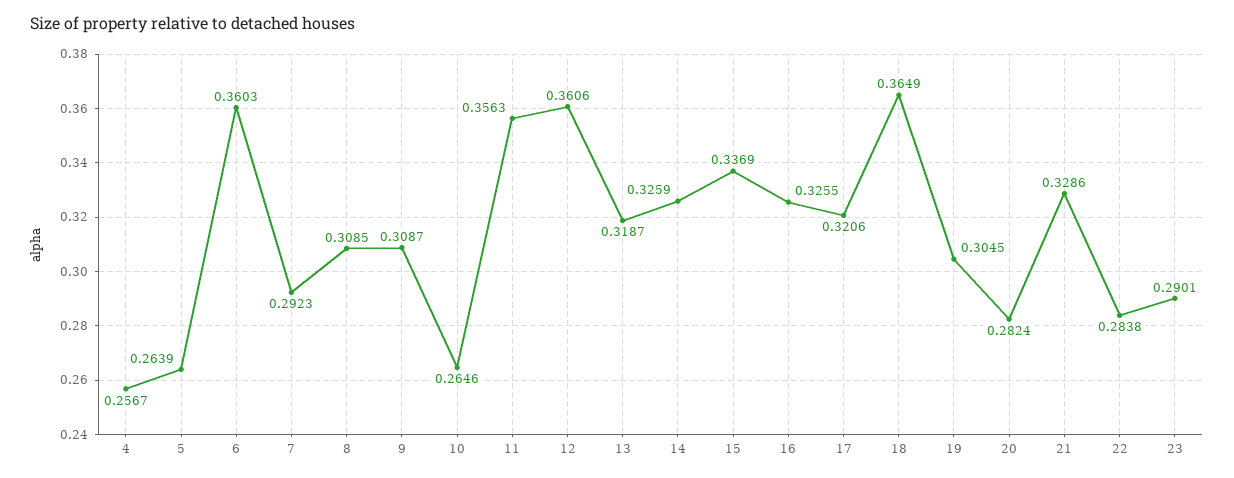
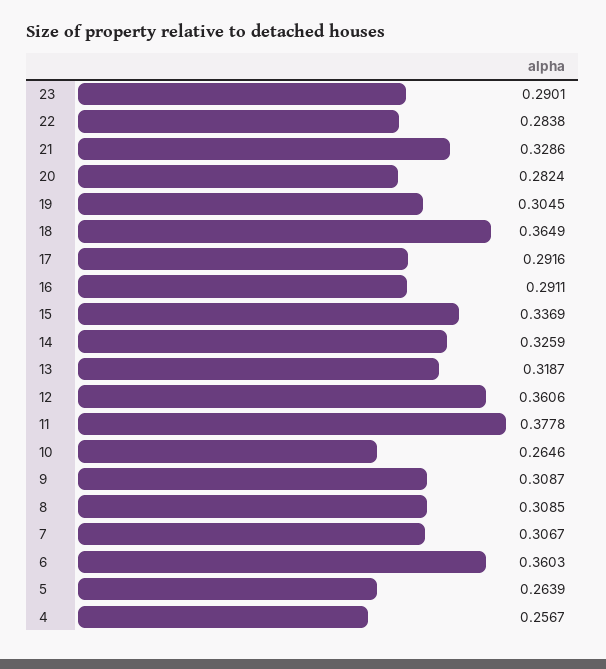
  {
    "4": 0.2567,
    "5": 0.2639,
    "6": 0.3603,
-   "7": 0.2923,
+   "7": 0.3067,
    "8": 0.3085,
    "9": 0.3087,
    "10": 0.2646,
-   "11": 0.3563,
+   "11": 0.3778,
    "12": 0.3606,
    "13": 0.3187,
    "14": 0.3259,
    "15": 0.3369,
-   "16": 0.3255,
+   "16": 0.2911,
-   "17": 0.3206,
+   "17": 0.2916,
    "18": 0.3649,
    "19": 0.3045,
    "20": 0.2824,
    "21": 0.3286,
    "22": 0.2838,
    "23": 0.2901
  }

